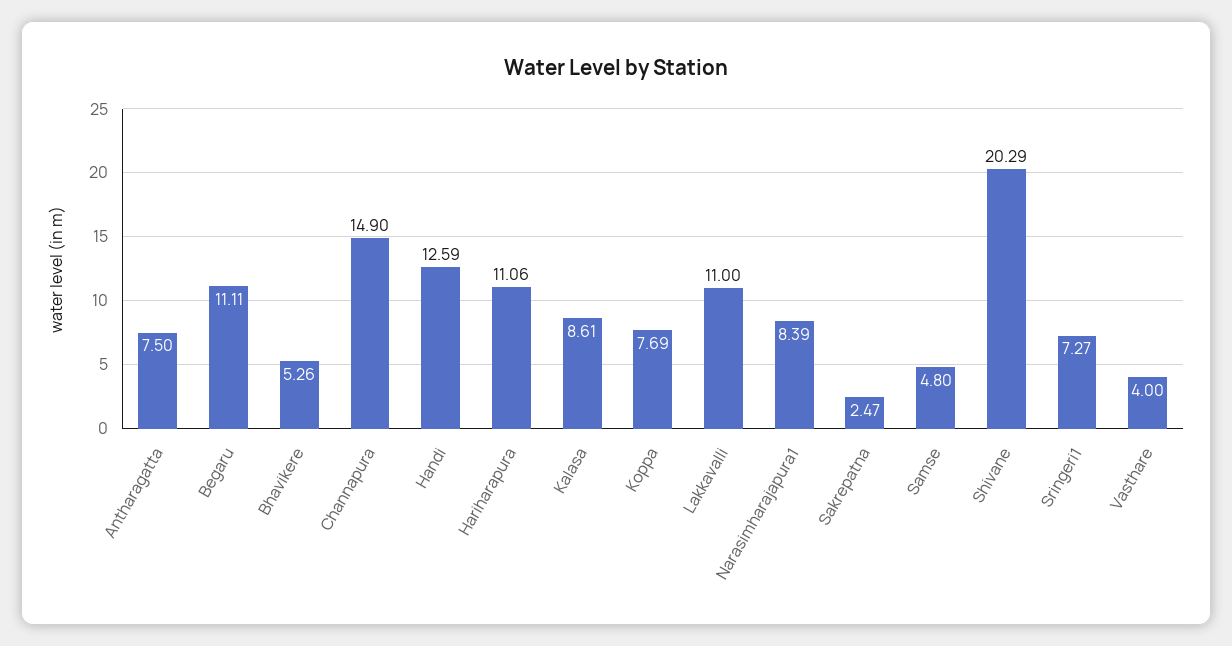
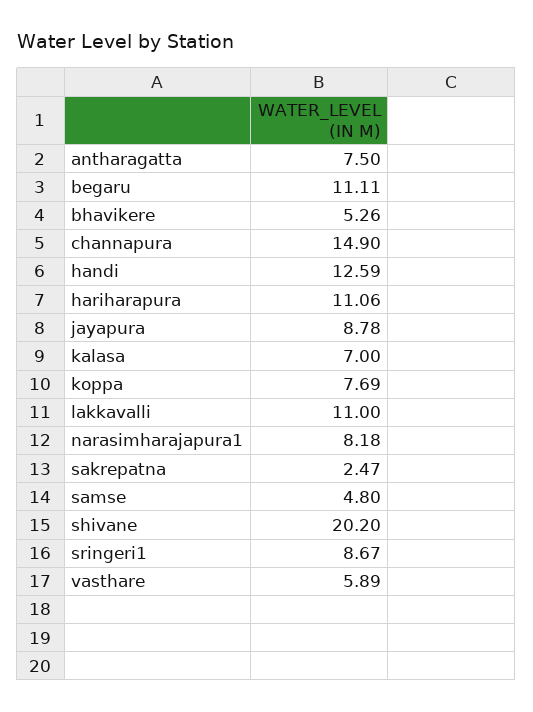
  {
    "Antharagatta": 7.5,
    "Begaru": 11.11,
    "Bhavikere": 5.26,
    "Channapura": 14.9,
    "Handi": 12.59,
    "Hariharapura": 11.06,
-   "Kalasa": 8.61,
+   "Kalasa": 7,
    "Koppa": 7.69,
    "Lakkavalli": 11,
-   "Narasimharajapura1": 8.39,
+   "Narasimharajapura1": 8.18,
    "Sakrepatna": 2.47,
    "Samse": 4.8,
-   "Shivane": 20.29,
+   "Shivane": 20.2,
-   "Sringeri1": 7.27,
+   "Sringeri1": 8.67,
-   "Vasthare": 4
+   "Vasthare": 5.89,
+   "jayapura": 8.78
  }

